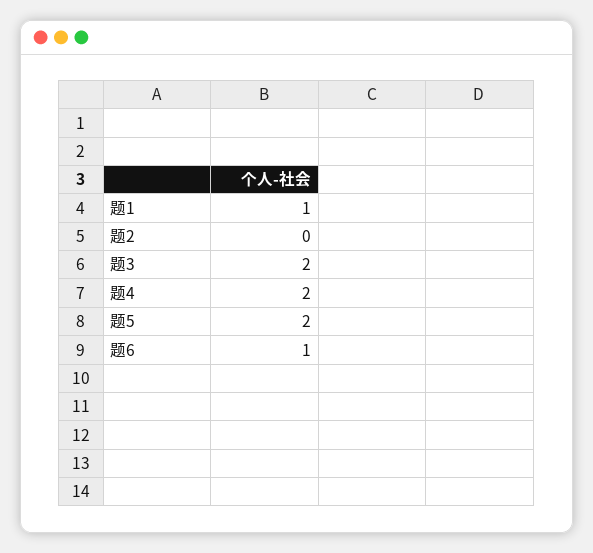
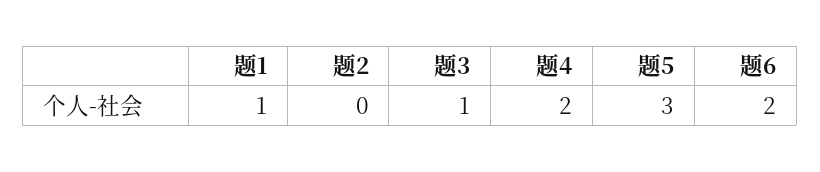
  {
    "题1": 1,
    "题2": 0,
-   "题3": 2,
+   "题3": 1,
    "题4": 2,
-   "题5": 2,
+   "题5": 3,
-   "题6": 1
+   "题6": 2
  }

